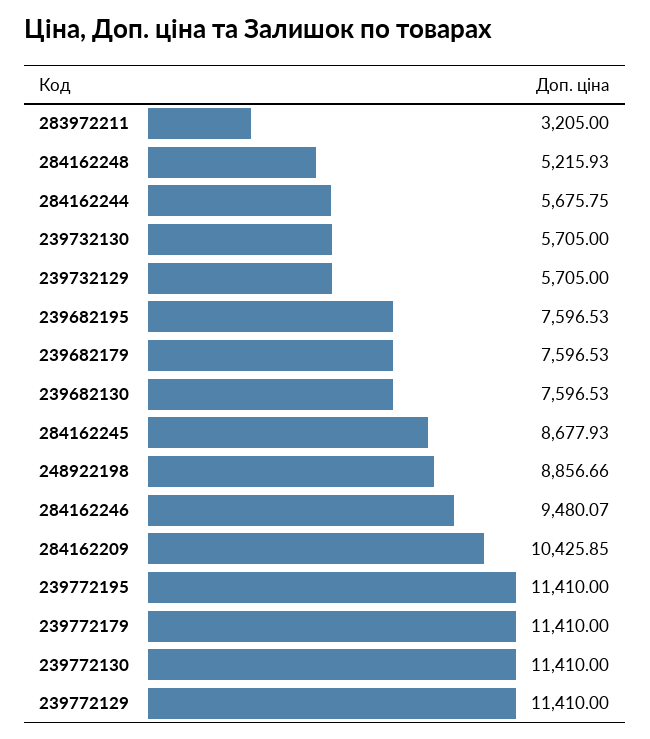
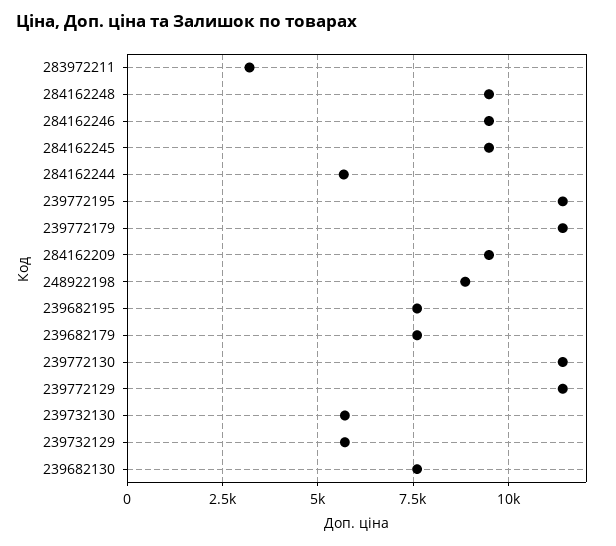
  {
    "283972211": 3205,
-   "284162248": 5215.93,
+   "284162248": 9500,
    "284162244": 5675.75,
    "239732130": 5705,
    "239732129": 5705,
    "239682195": 7596.53,
    "239682179": 7596.53,
    "239682130": 7596.53,
-   "284162245": 8677.93,
+   "284162245": 9500,
    "248922198": 8856.66,
    "284162246": 9480.07,
-   "284162209": 10425.85,
+   "284162209": 9500,
    "239772195": 11410,
    "239772179": 11410,
    "239772130": 11410,
    "239772129": 11410
  }

